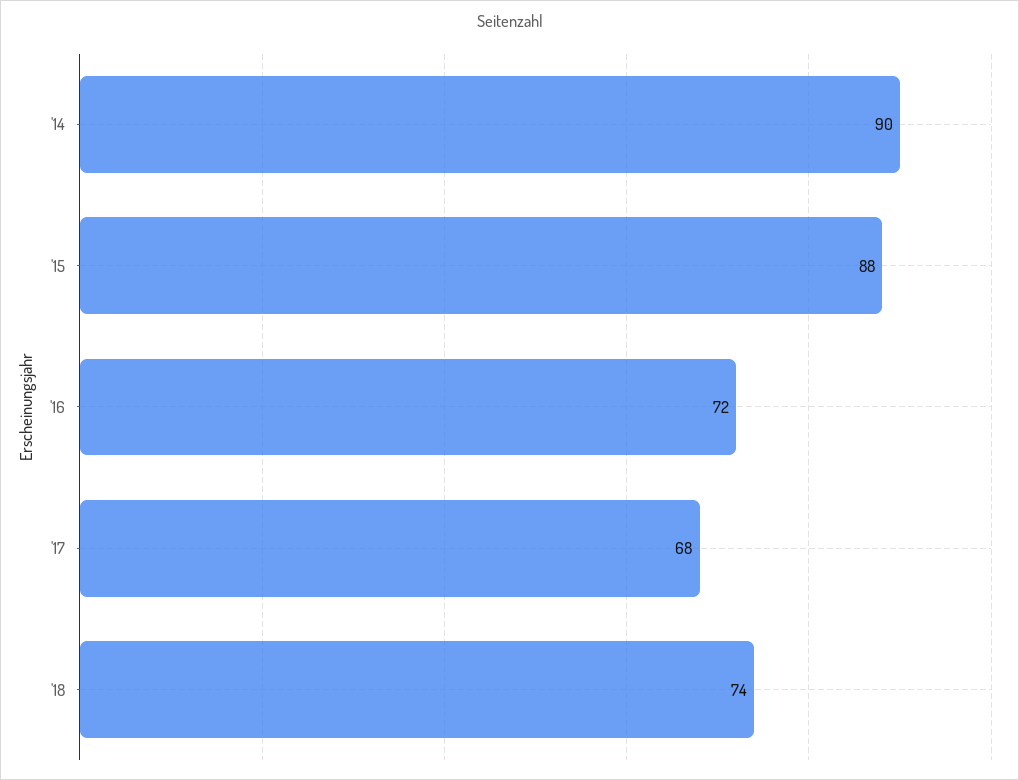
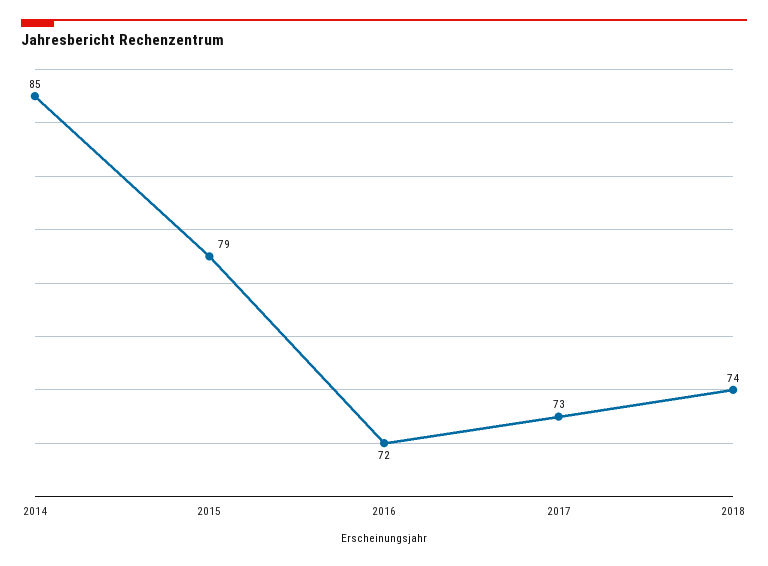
  {
-   "'14": 90,
+   "'14": 85,
-   "'15": 88,
+   "'15": 79,
    "'16": 72,
-   "'17": 68,
+   "'17": 73,
    "'18": 74
  }

